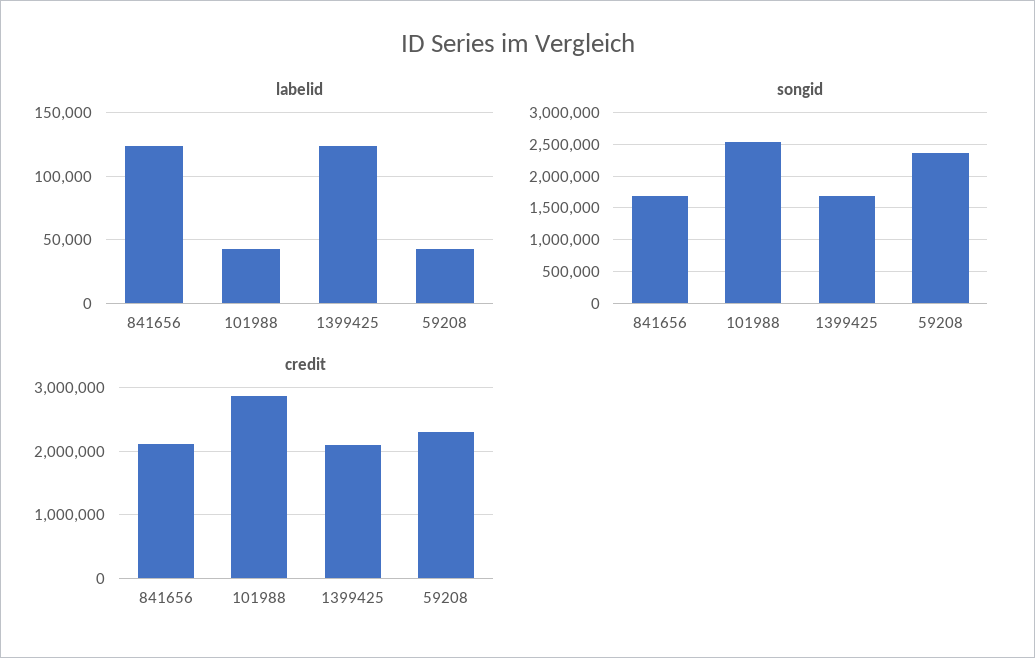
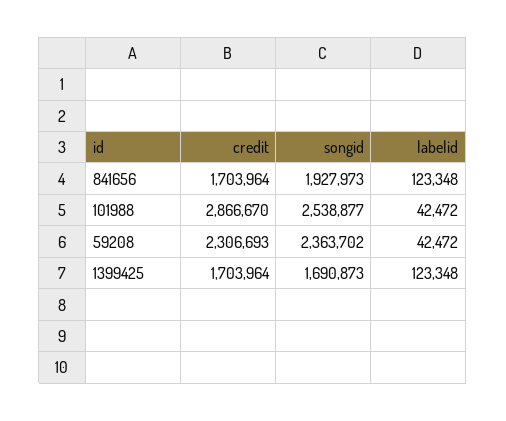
  {
    "labelid": {
      "841656": 123348,
      "101988": 42472,
      "1399425": 123348,
      "59208": 42472
    },
    "songid": {
-     "841656": 1700000,
+     "841656": 1927973,
      "101988": 2538877,
      "1399425": 1690873,
      "59208": 2363702
    },
    "credit": {
-     "841656": 2100000,
+     "841656": 1703964,
      "101988": 2866670,
-     "1399425": 2100000,
+     "1399425": 1703964,
      "59208": 2306693
    }
  }

